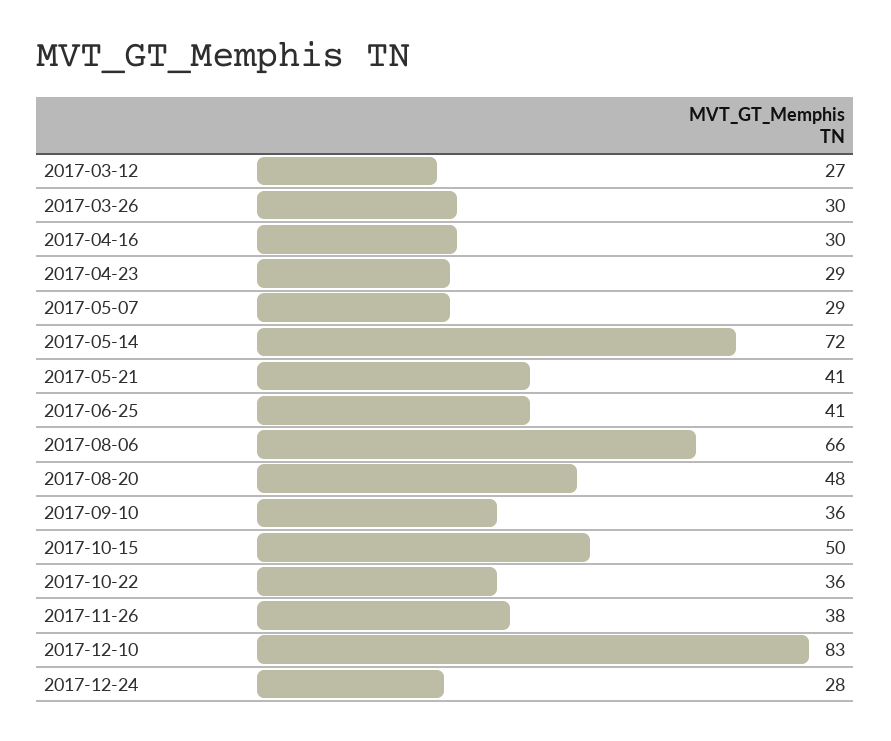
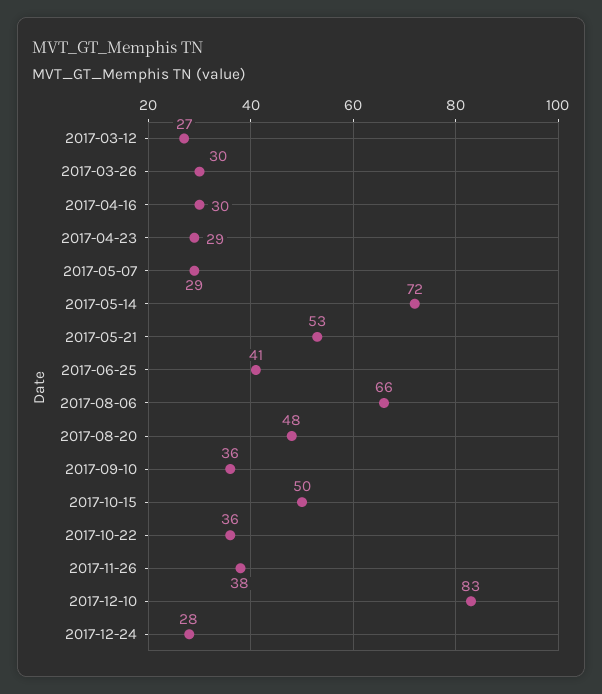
  {
    "2017-03-12": 27,
    "2017-03-26": 30,
    "2017-04-16": 30,
    "2017-04-23": 29,
    "2017-05-07": 29,
    "2017-05-14": 72,
-   "2017-05-21": 41,
+   "2017-05-21": 53,
    "2017-06-25": 41,
    "2017-08-06": 66,
    "2017-08-20": 48,
    "2017-09-10": 36,
    "2017-10-15": 50,
    "2017-10-22": 36,
    "2017-11-26": 38,
    "2017-12-10": 83,
    "2017-12-24": 28
  }

